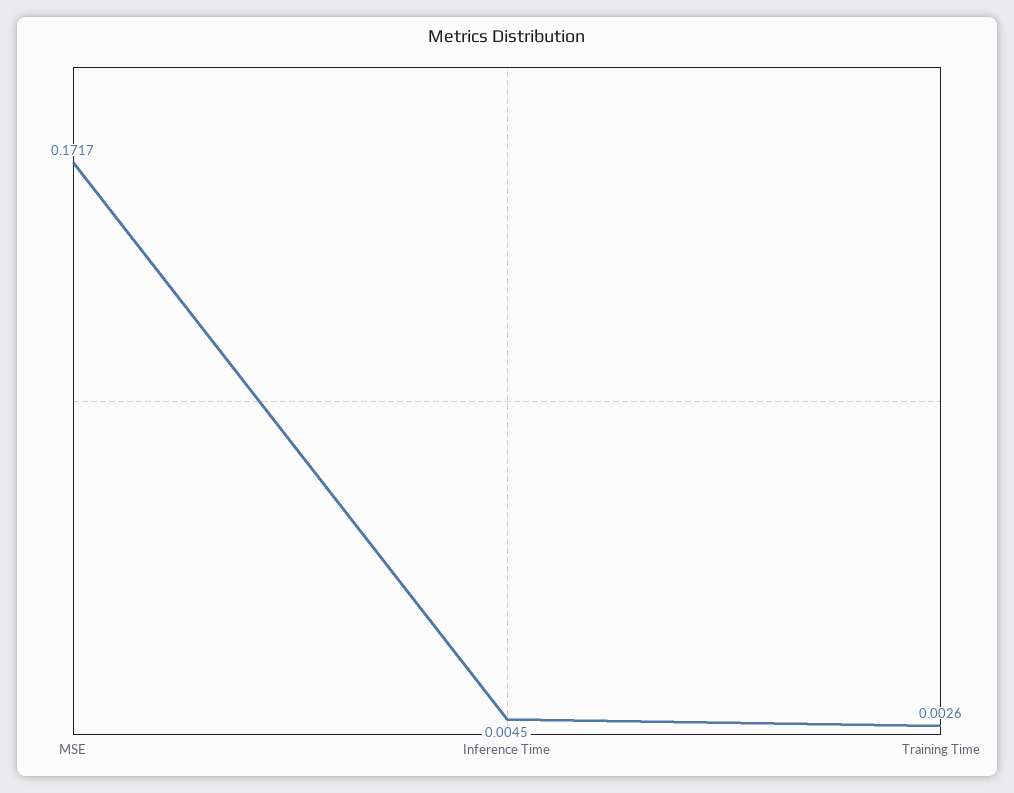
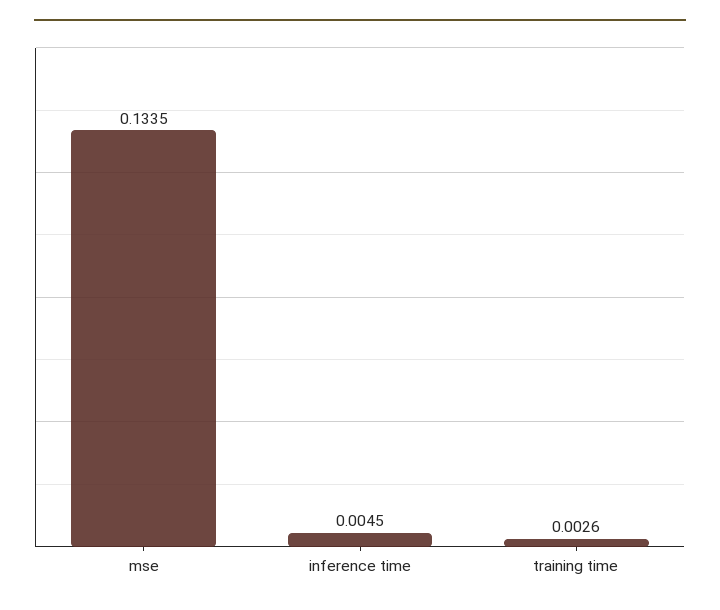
  {
-   "MSE": 0.1717,
+   "MSE": 0.1335,
    "Inference Time": 0.0045,
    "Training Time": 0.0026
  }

